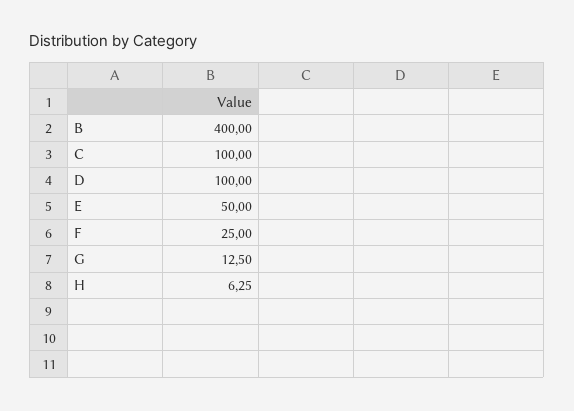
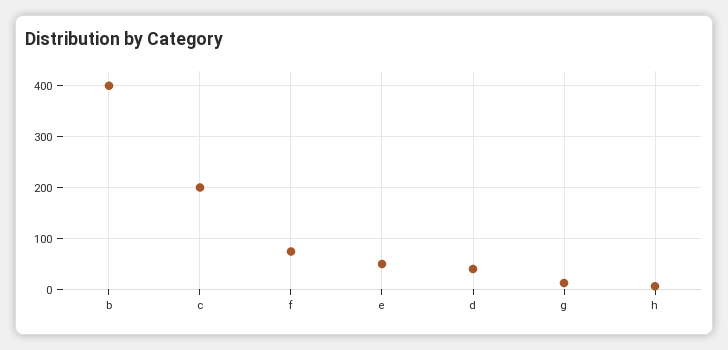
  {
    "B": 400,
-   "C": 100,
+   "C": 200,
-   "D": 100,
+   "D": 40,
    "E": 50,
-   "F": 25,
+   "F": 80,
    "G": 12.5,
    "H": 6.25
  }

